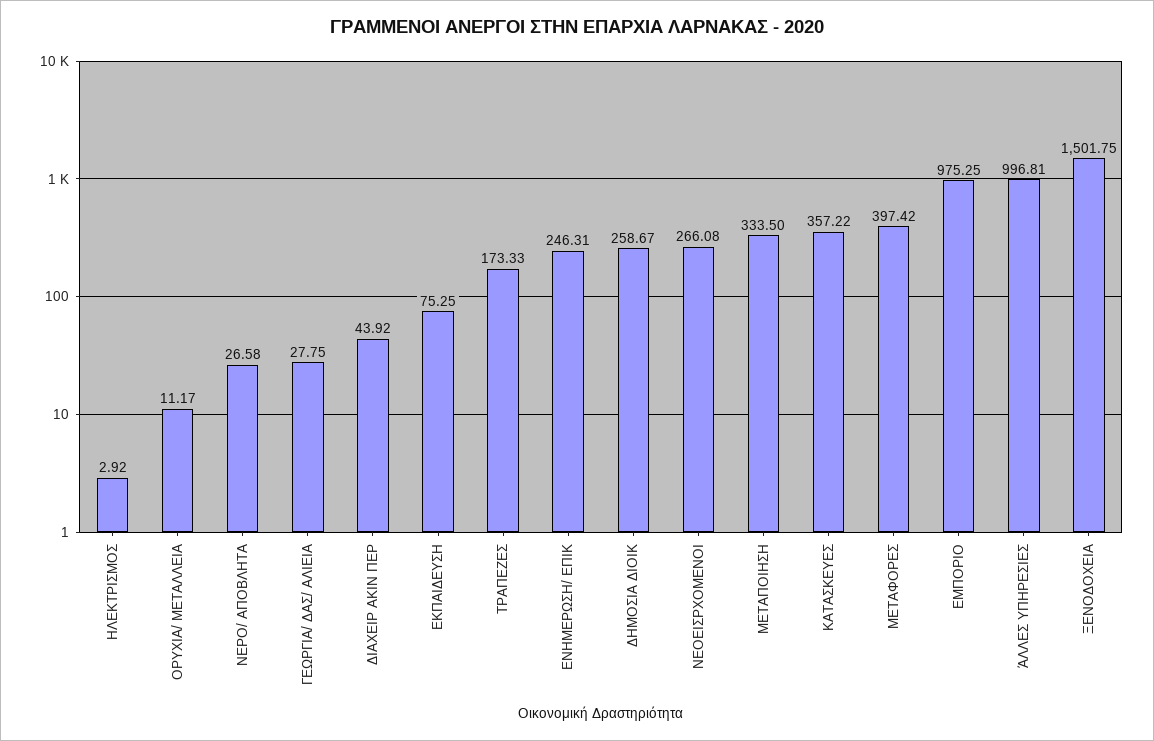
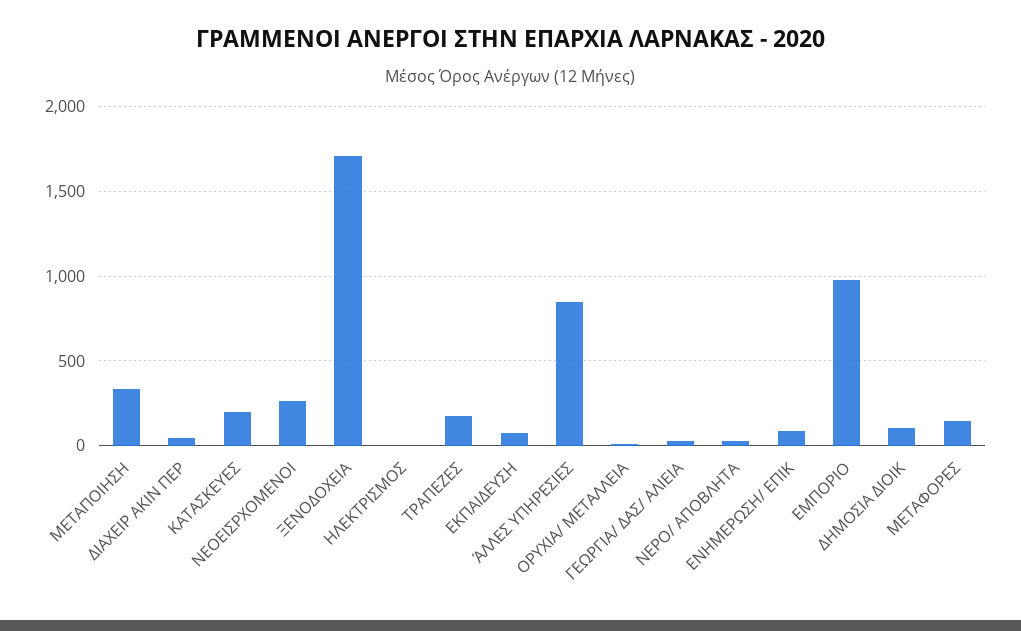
  {
    "ΗΛΕΚΤΡΙΣΜΟΣ": 2.92,
    "ΟΡΥΧΙΑ/ ΜΕΤΑΛΛΕΙΑ": 11.17,
    "ΝΕΡΟ/ ΑΠΟΒΛΗΤΑ": 26.58,
    "ΓΕΩΡΓΙΑ/ ΔΑΣ/ ΑΛΙΕΙΑ": 27.75,
    "ΔΙΑΧΕΙΡ ΑΚΙΝ ΠΕΡ": 43.92,
    "ΕΚΠΑΙΔΕΥΣΗ": 75.25,
    "ΤΡΑΠΕΖΕΣ": 173.33,
-   "ΕΝΗΜΕΡΩΣΗ/ ΕΠΙΚ": 246.31,
+   "ΕΝΗΜΕΡΩΣΗ/ ΕΠΙΚ": 100,
-   "ΔΗΜΟΣΙΑ ΔΙΟΙΚ": 258.67,
+   "ΔΗΜΟΣΙΑ ΔΙΟΙΚ": 100,
    "ΝΕΟΕΙΣΡΧΟΜΕΝΟΙ": 266.08,
    "ΜΕΤΑΠΟΙΗΣΗ": 333.5,
-   "ΚΑΤΑΣΚΕΥΕΣ": 357.22,
+   "ΚΑΤΑΣΚΕΥΕΣ": 200,
-   "ΜΕΤΑΦΟΡΕΣ": 397.42,
+   "ΜΕΤΑΦΟΡΕΣ": 150,
    "ΕΜΠΟΡΙΟ": 975.25,
-   "ΆΛΛΕΣ ΥΠΗΡΕΣΙΕΣ": 996.81,
+   "ΆΛΛΕΣ ΥΠΗΡΕΣΙΕΣ": 850,
-   "ΞΕΝΟΔΟΧΕΙΑ": 1501.75
+   "ΞΕΝΟΔΟΧΕΙΑ": 1700
  }

